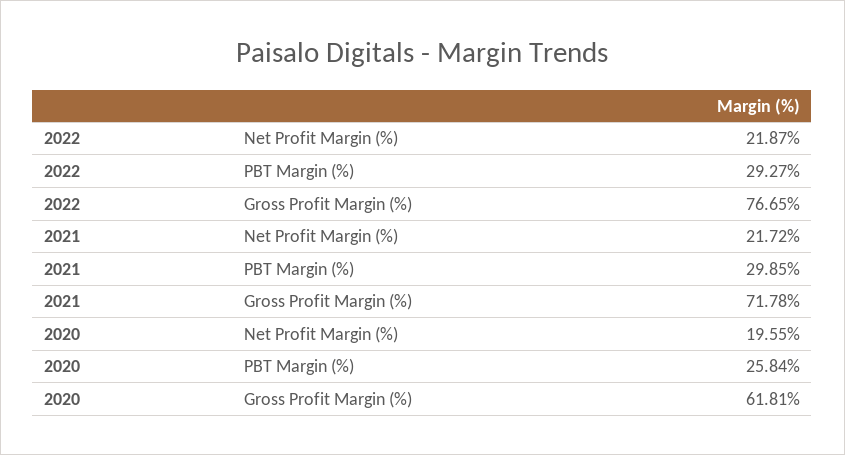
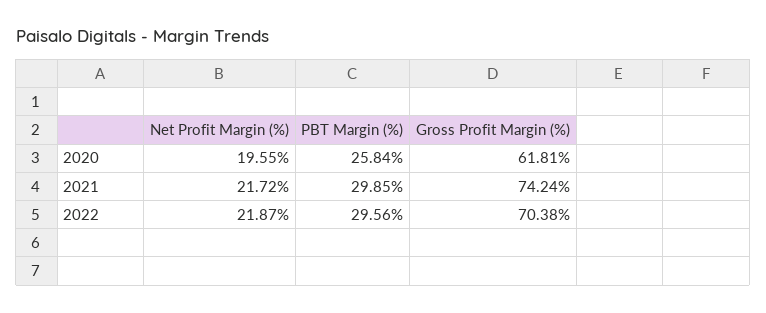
  {
    "2022": {
      "Net Profit Margin (%)": 21.87,
-     "PBT Margin (%)": 29.27,
+     "PBT Margin (%)": 29.56,
-     "Gross Profit Margin (%)": 76.65
+     "Gross Profit Margin (%)": 70.38
    },
    "2021": {
      "Net Profit Margin (%)": 21.72,
      "PBT Margin (%)": 29.85,
-     "Gross Profit Margin (%)": 71.78
+     "Gross Profit Margin (%)": 74.24
    },
    "2020": {
      "Net Profit Margin (%)": 19.55,
      "PBT Margin (%)": 25.84,
      "Gross Profit Margin (%)": 61.81
    }
  }

